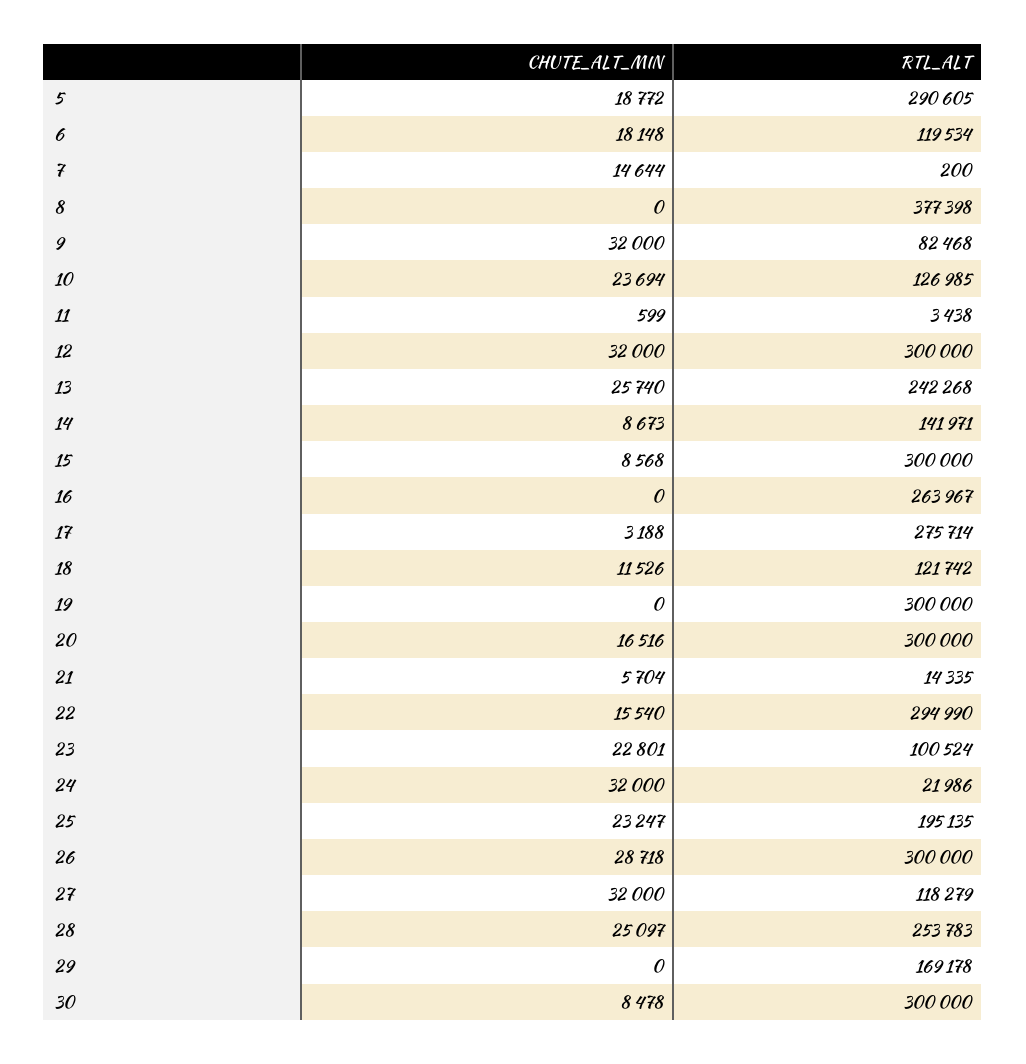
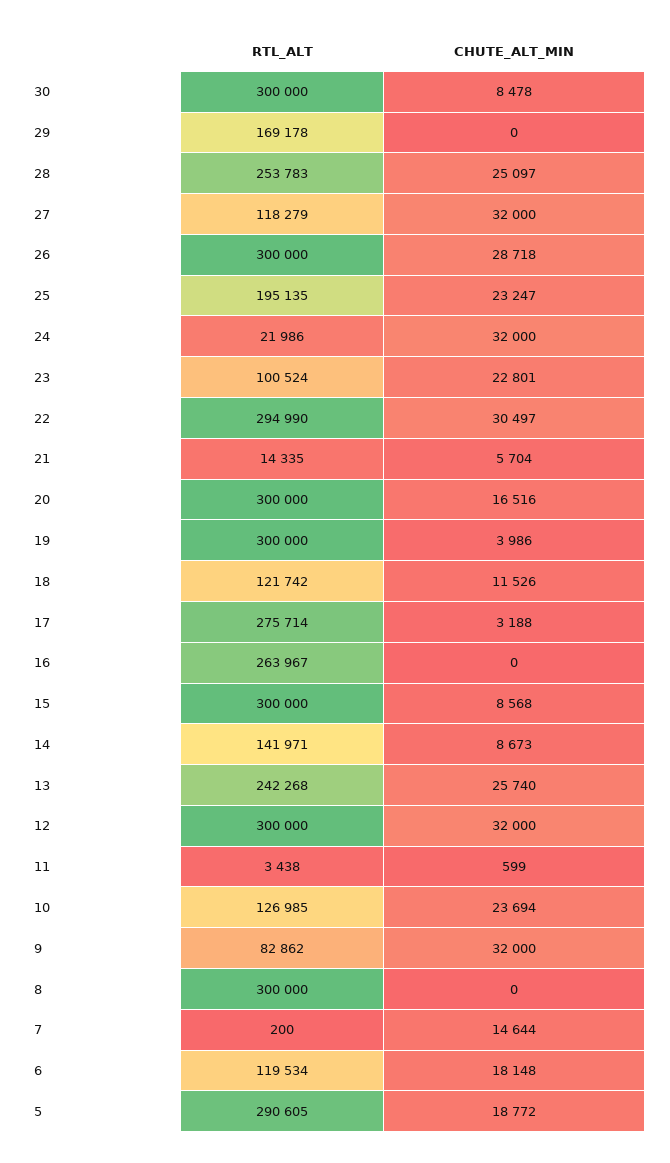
  {
    "CHUTE_ALT_MIN": {
      "5": 18772,
      "6": 18148,
      "7": 14644,
      "8": 0,
      "9": 32000,
      "10": 23694,
      "11": 599,
      "12": 32000,
      "13": 25740,
      "14": 8673,
      "15": 8568,
      "16": 0,
      "17": 3188,
      "18": 11526,
-     "19": 0,
+     "19": 3986,
      "20": 16516,
      "21": 5704,
-     "22": 15540,
+     "22": 30497,
      "23": 22801,
      "24": 32000,
      "25": 23247,
      "26": 28718,
      "27": 32000,
      "28": 25097,
      "29": 0,
      "30": 8478
    },
    "RTL_ALT": {
      "5": 290605,
      "6": 119534,
      "7": 200,
-     "8": 377398,
+     "8": 300000,
-     "9": 82468,
+     "9": 82862,
      "10": 126985,
      "11": 3438,
      "12": 300000,
      "13": 242268,
      "14": 141971,
      "15": 300000,
      "16": 263967,
      "17": 275714,
      "18": 121742,
      "19": 300000,
      "20": 300000,
      "21": 14335,
      "22": 294990,
      "23": 100524,
      "24": 21986,
      "25": 195135,
      "26": 300000,
      "27": 118279,
      "28": 253783,
      "29": 169178,
      "30": 300000
    }
  }

